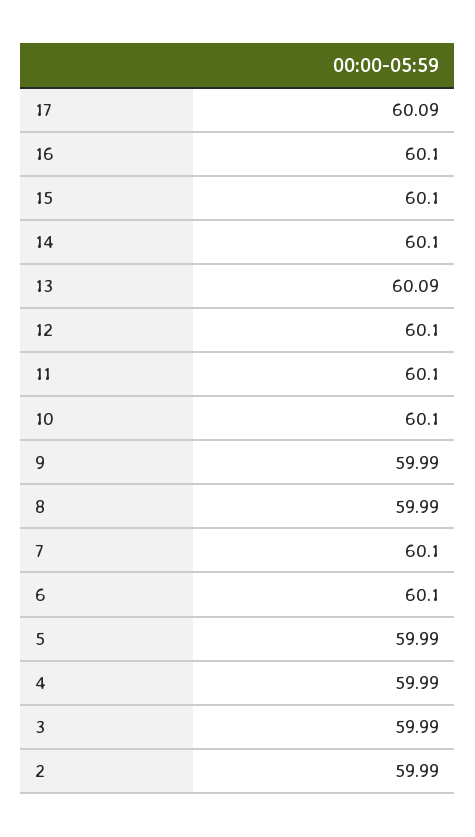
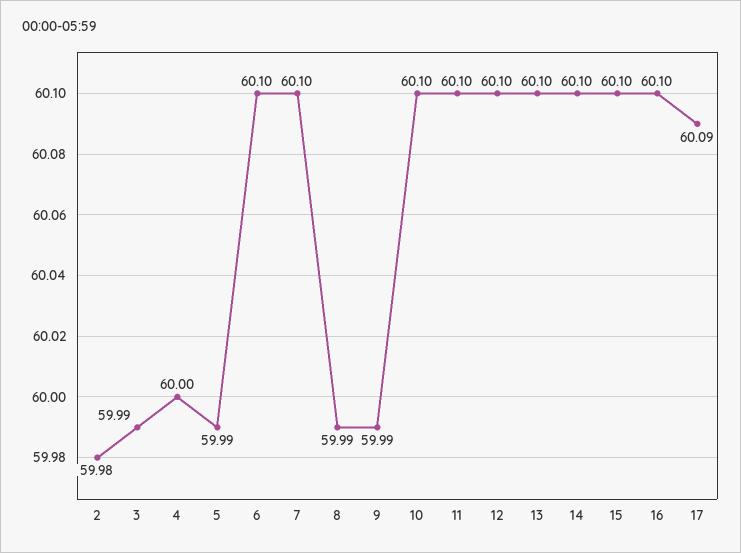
  {
    "17": 60.09,
    "16": 60.1,
    "15": 60.1,
    "14": 60.1,
-   "13": 60.09,
+   "13": 60.1,
    "12": 60.1,
    "11": 60.1,
    "10": 60.1,
    "9": 59.99,
    "8": 59.99,
    "7": 60.1,
    "6": 60.1,
    "5": 59.99,
-   "4": 59.99,
+   "4": 60,
    "3": 59.99,
-   "2": 59.99
+   "2": 59.98
  }

